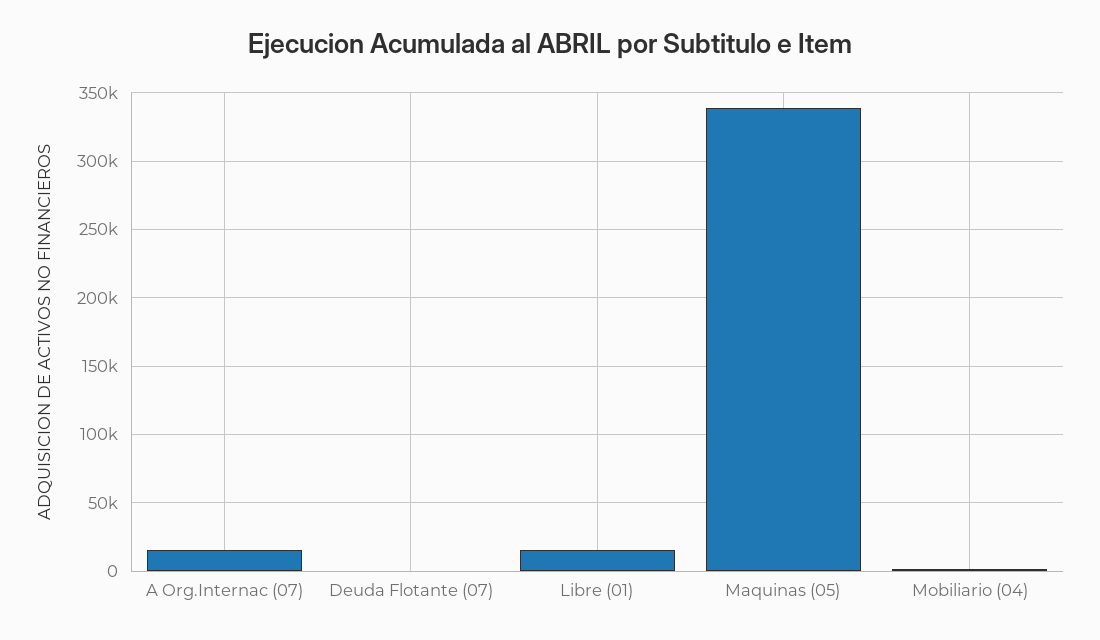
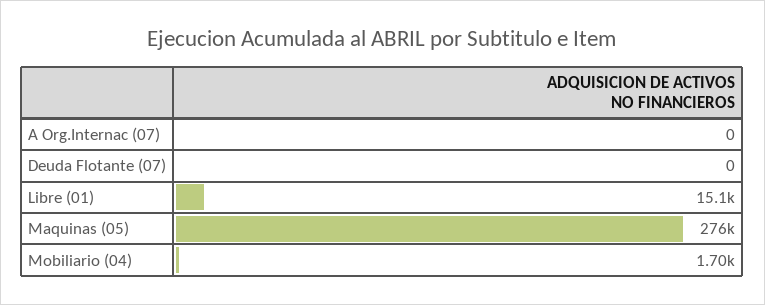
  {
-   "A Org.Internac (07)": 15000,
+   "A Org.Internac (07)": 0,
    "Deuda Flotante (07)": 0,
    "Libre (01)": 15100,
-   "Maquinas (05)": 340000,
+   "Maquinas (05)": 276000,
    "Mobiliario (04)": 1700
  }

